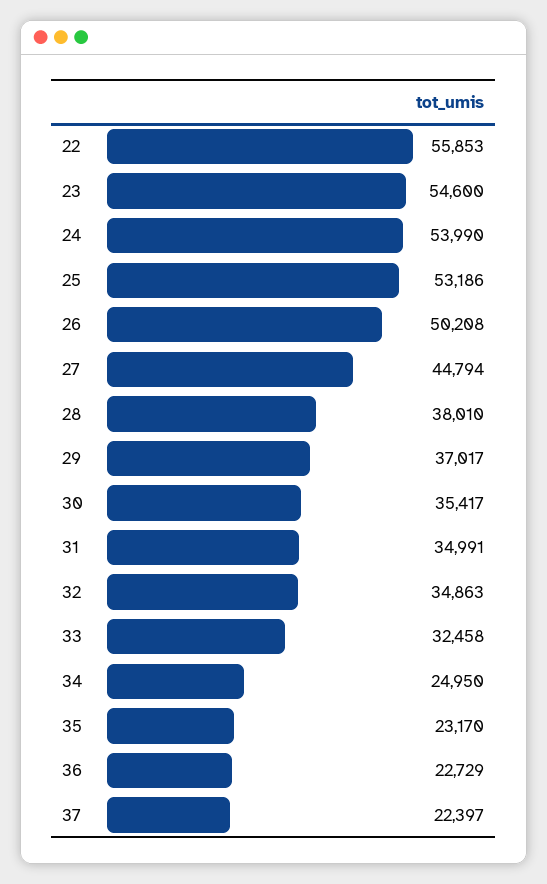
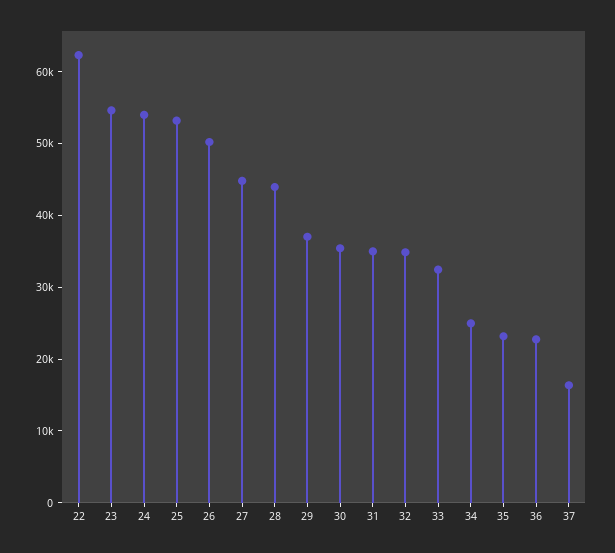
  {
-   "22": 55853,
+   "22": 62000,
    "23": 54600,
    "24": 53990,
    "25": 53186,
    "26": 50208,
    "27": 44794,
-   "28": 38010,
+   "28": 44000,
    "29": 37017,
    "30": 35417,
    "31": 34991,
    "32": 34863,
    "33": 32458,
    "34": 24950,
    "35": 23170,
    "36": 22729,
-   "37": 22397
+   "37": 16000
  }

